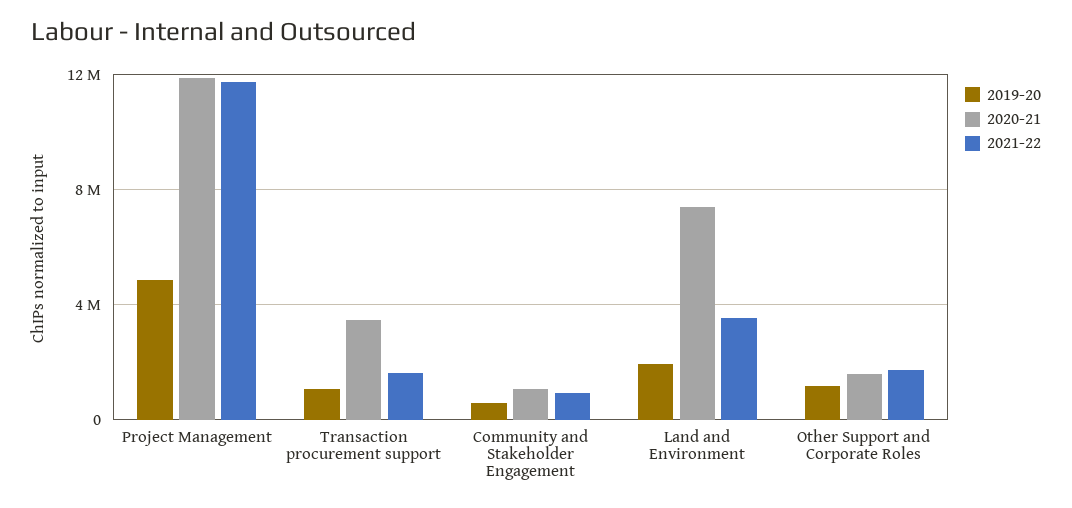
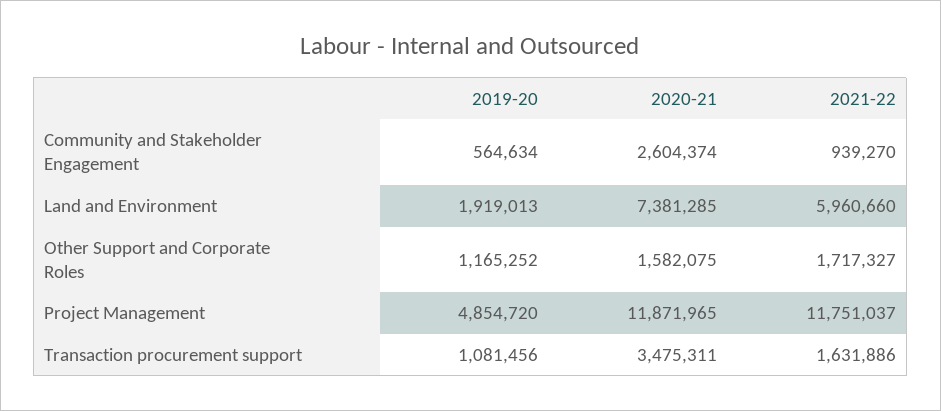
  {
    "2019-20": {
      "Project Management": 4854720,
      "Transaction procurement support": 1081456,
      "Community and Stakeholder Engagement": 564634,
      "Land and Environment": 1919013,
      "Other Support and Corporate Roles": 1165252
    },
    "2020-21": {
      "Project Management": 11871965,
      "Transaction procurement support": 3475311,
-     "Community and Stakeholder Engagement": 1000000,
+     "Community and Stakeholder Engagement": 2604374,
      "Land and Environment": 7381285,
      "Other Support and Corporate Roles": 1582075
    },
    "2021-22": {
      "Project Management": 11751037,
      "Transaction procurement support": 1631886,
      "Community and Stakeholder Engagement": 939270,
-     "Land and Environment": 3500000,
+     "Land and Environment": 5960660,
      "Other Support and Corporate Roles": 1717327
    }
  }

